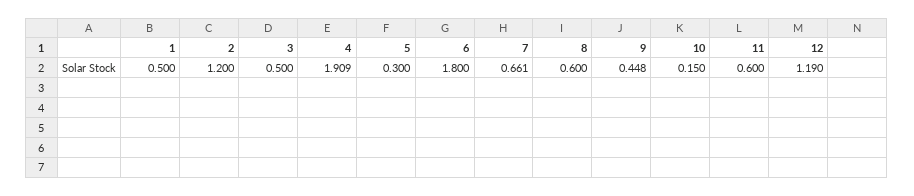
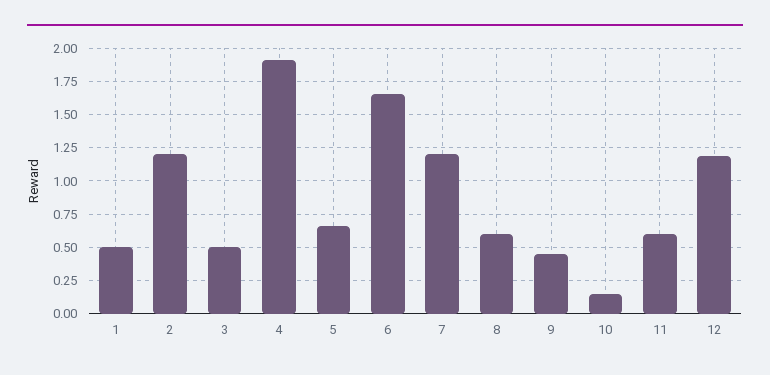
  {
    "1": 0.5,
    "2": 1.2,
    "3": 0.5,
    "4": 1.909,
-   "5": 0.3,
+   "5": 0.65,
-   "6": 1.8,
+   "6": 1.65,
-   "7": 0.661,
+   "7": 1.2,
    "8": 0.6,
    "9": 0.448,
    "10": 0.15,
    "11": 0.6,
    "12": 1.19
  }

